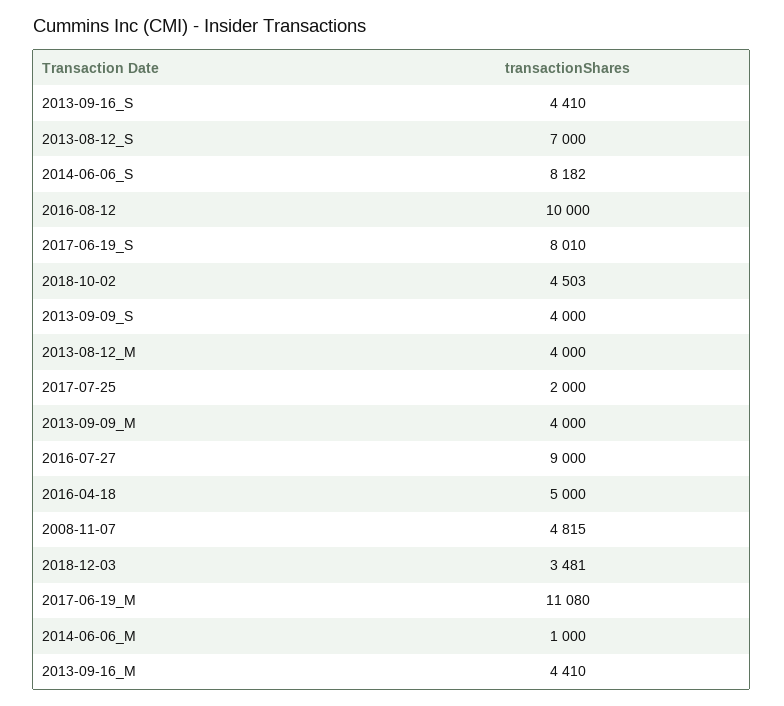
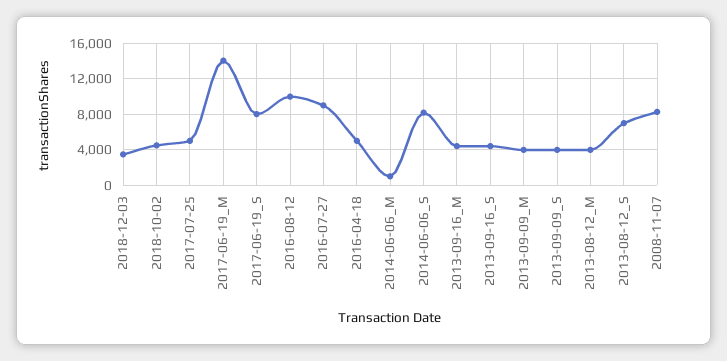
  {
    "2013-09-16_S": 4410,
    "2013-08-12_S": 7000,
    "2014-06-06_S": 8182,
    "2016-08-12": 10000,
    "2017-06-19_S": 8010,
    "2018-10-02": 4503,
    "2013-09-09_S": 4000,
    "2013-08-12_M": 4000,
-   "2017-07-25": 2000,
+   "2017-07-25": 5000,
    "2013-09-09_M": 4000,
    "2016-07-27": 9000,
    "2016-04-18": 5000,
-   "2008-11-07": 4815,
+   "2008-11-07": 8000,
    "2018-12-03": 3481,
-   "2017-06-19_M": 11080,
+   "2017-06-19_M": 14000,
    "2014-06-06_M": 1000,
    "2013-09-16_M": 4410
  }

